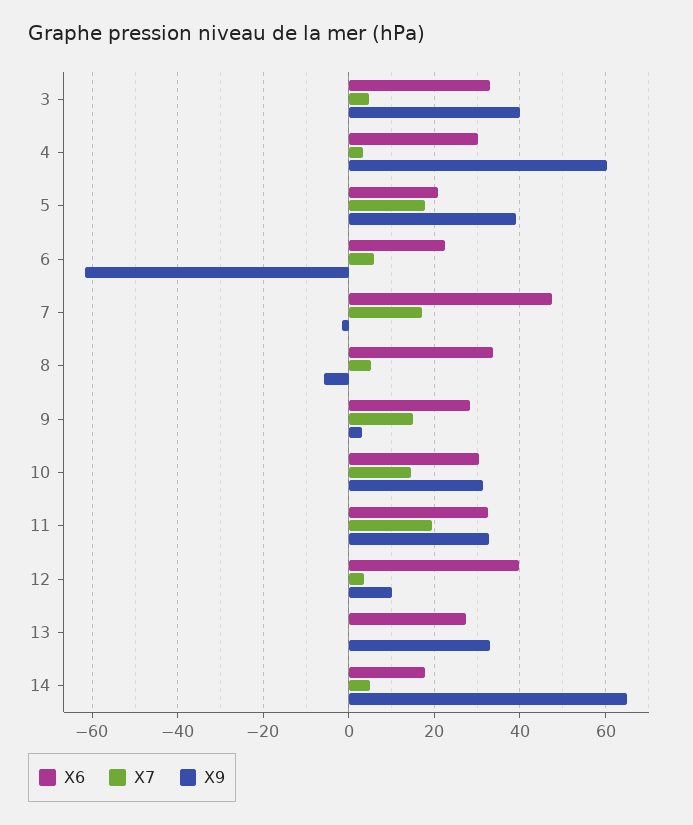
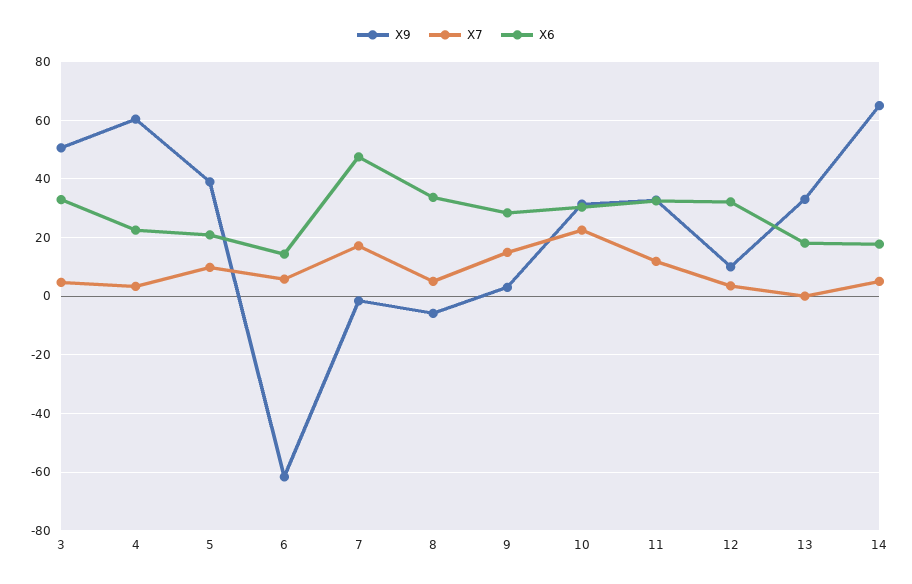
  {
    "X6": {
      "3": 32,
-     "4": 30,
+     "4": 22.5,
      "5": 20,
-     "6": 22,
+     "6": 15,
      "7": 48,
      "8": 34,
      "9": 28,
      "10": 30,
      "11": 32,
-     "12": 40,
+     "12": 32.5,
-     "13": 28,
+     "13": 17.5,
      "14": 18
    },
    "X7": {
      "3": 4,
      "4": 4,
-     "5": 18,
+     "5": 10,
      "6": 6,
      "7": 18,
      "8": 6,
      "9": 14,
-     "10": 14,
+     "10": 22.5,
-     "11": 20,
+     "11": 12.5,
      "12": 4,
      "13": 0,
      "14": 6
    },
    "X9": {
-     "3": 40,
+     "3": 50,
      "4": 60,
      "5": 40,
      "6": -62,
      "7": -2,
      "8": -6,
      "9": 2,
      "10": 32,
      "11": 32,
      "12": 10,
      "13": 34,
      "14": 66
    }
  }

